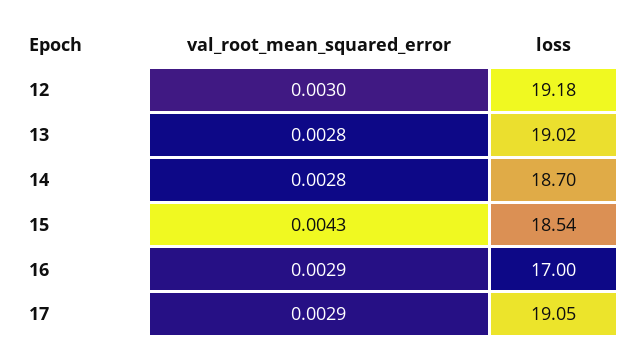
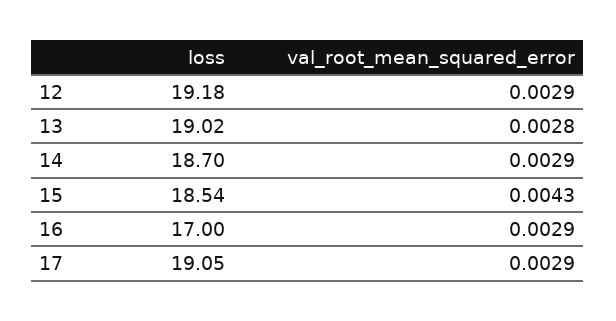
  {
    "val_root_mean_squared_error": {
-     "12": 0.003,
+     "12": 0.0029,
      "13": 0.0028,
-     "14": 0.0028,
+     "14": 0.0029,
      "15": 0.0043,
      "16": 0.0029,
      "17": 0.0029
    },
    "loss": {
      "12": 19.18,
      "13": 19.02,
      "14": 18.7,
      "15": 18.54,
      "16": 17,
      "17": 19.05
    }
  }

